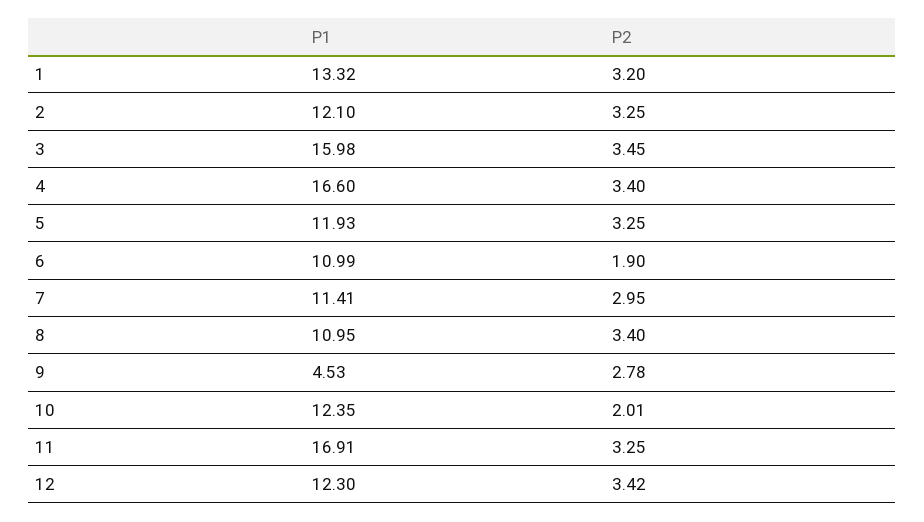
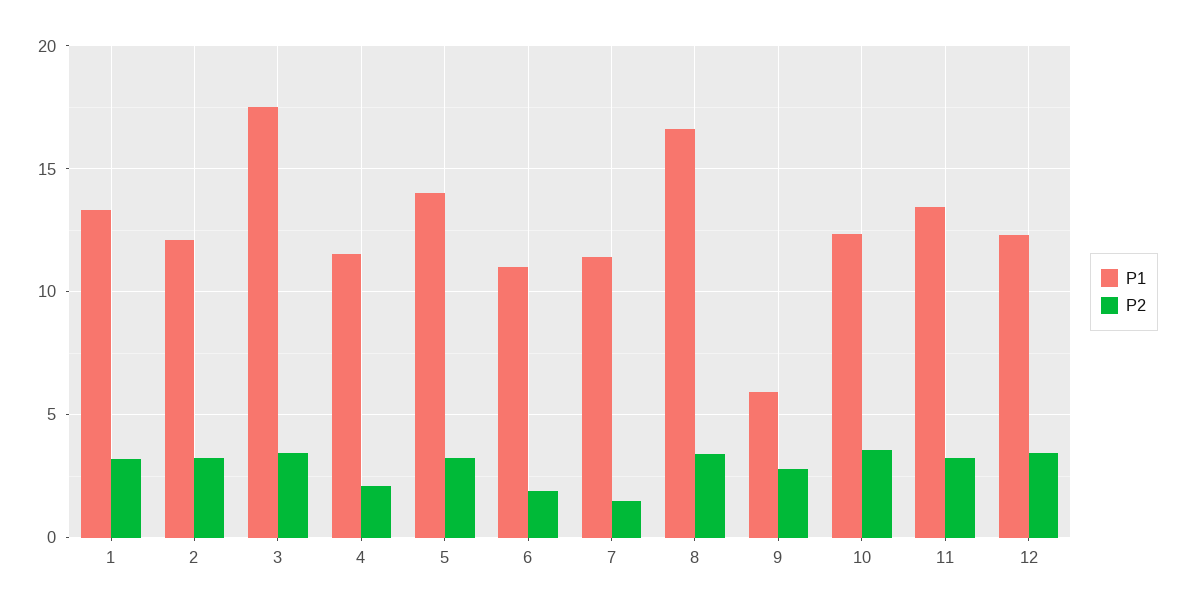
  {
    "P1": {
      "1": 13.32,
      "2": 12.1,
-     "3": 15.98,
+     "3": 17.5,
-     "4": 16.6,
+     "4": 11.5,
-     "5": 11.93,
+     "5": 14,
      "6": 10.99,
      "7": 11.41,
-     "8": 10.95,
+     "8": 16.5,
-     "9": 4.53,
+     "9": 6,
      "10": 12.35,
-     "11": 16.91,
+     "11": 13.5,
      "12": 12.3
    },
    "P2": {
      "1": 3.2,
      "2": 3.25,
      "3": 3.45,
-     "4": 3.4,
+     "4": 2,
      "5": 3.25,
      "6": 1.9,
-     "7": 2.95,
+     "7": 1.5,
      "8": 3.4,
      "9": 2.78,
-     "10": 2.01,
+     "10": 3.5,
      "11": 3.25,
      "12": 3.42
    }
  }

